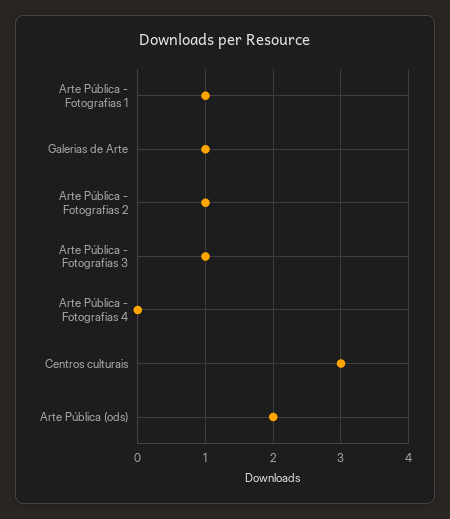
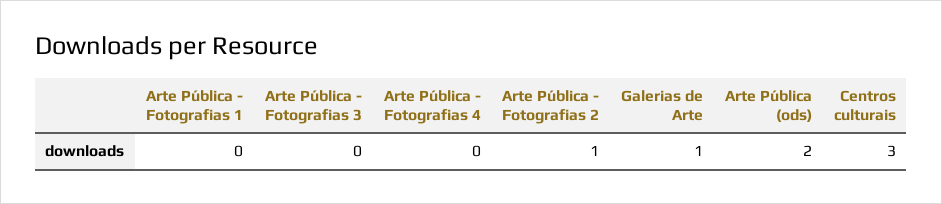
  {
-   "Arte Pública - Fotografias 1": 1,
+   "Arte Pública - Fotografias 1": 0,
    "Galerias de Arte": 1,
    "Arte Pública - Fotografias 2": 1,
-   "Arte Pública - Fotografias 3": 1,
+   "Arte Pública - Fotografias 3": 0,
    "Arte Pública - Fotografias 4": 0,
    "Centros culturais": 3,
    "Arte Pública (ods)": 2
  }

